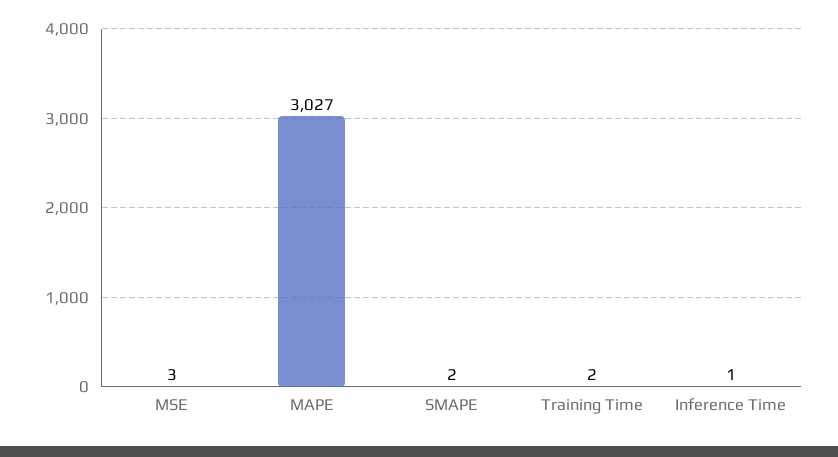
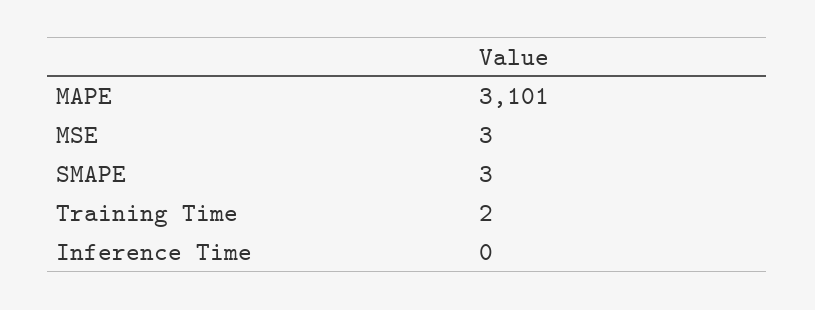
  {
    "MSE": 3,
-   "MAPE": 3027,
+   "MAPE": 3101,
-   "SMAPE": 2,
+   "SMAPE": 3,
    "Training Time": 2,
-   "Inference Time": 1
+   "Inference Time": 0
  }

